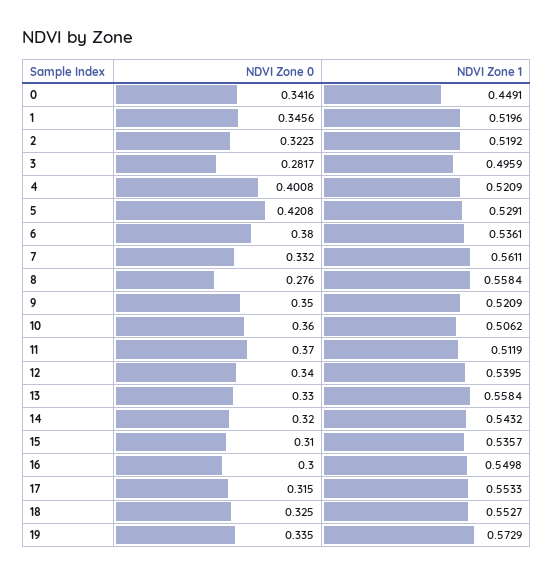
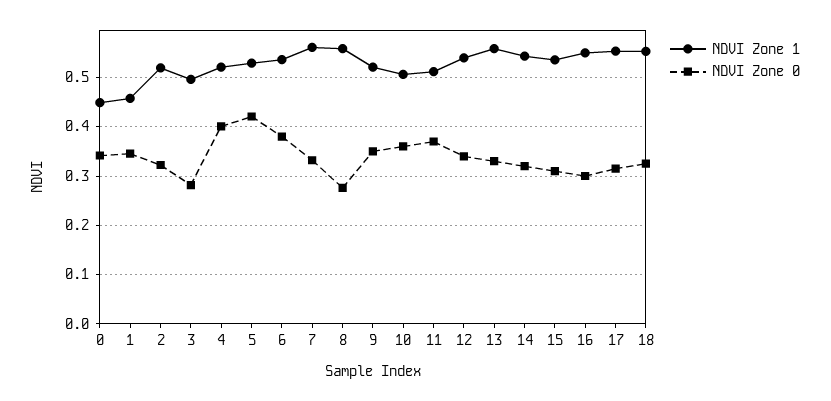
  {
    "NDVI Zone 0": {
      "0": 0.3416,
      "1": 0.3456,
      "2": 0.3223,
      "3": 0.2817,
      "4": 0.4008,
      "5": 0.4208,
      "6": 0.38,
      "7": 0.332,
      "8": 0.276,
      "9": 0.35,
      "10": 0.36,
      "11": 0.37,
      "12": 0.34,
      "13": 0.33,
      "14": 0.32,
      "15": 0.31,
      "16": 0.3,
      "17": 0.315,
-     "18": 0.325,
+     "18": 0.325
-     "19": 0.335
    },
    "NDVI Zone 1": {
      "0": 0.4491,
-     "1": 0.5196,
+     "1": 0.46,
      "2": 0.5192,
      "3": 0.4959,
      "4": 0.5209,
      "5": 0.5291,
      "6": 0.5361,
      "7": 0.5611,
      "8": 0.5584,
      "9": 0.5209,
      "10": 0.5062,
      "11": 0.5119,
      "12": 0.5395,
      "13": 0.5584,
      "14": 0.5432,
      "15": 0.5357,
      "16": 0.5498,
      "17": 0.5533,
-     "18": 0.5527,
+     "18": 0.5527
-     "19": 0.5729
    }
  }

